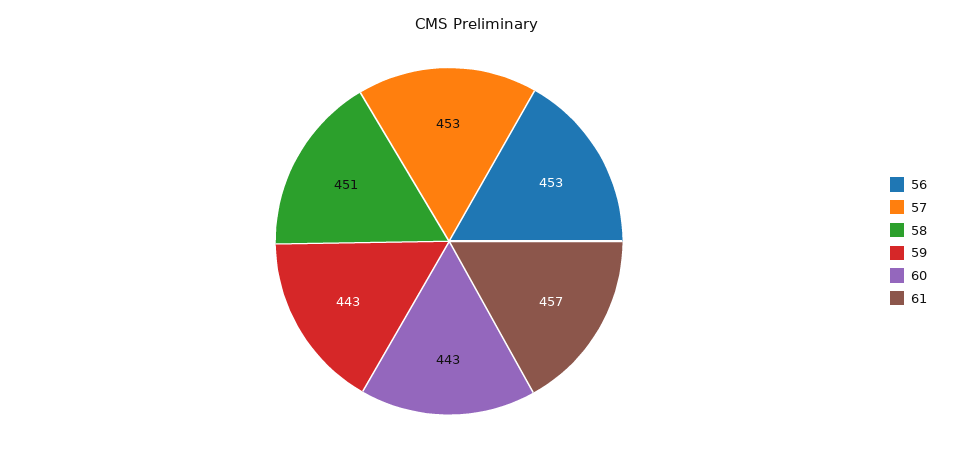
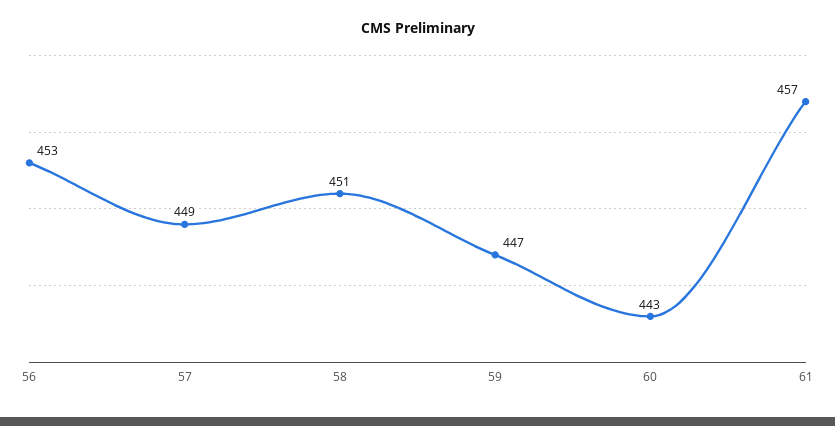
  {
    "56": 453,
-   "57": 453,
+   "57": 449,
    "58": 451,
-   "59": 443,
+   "59": 447,
    "60": 443,
    "61": 457
  }

